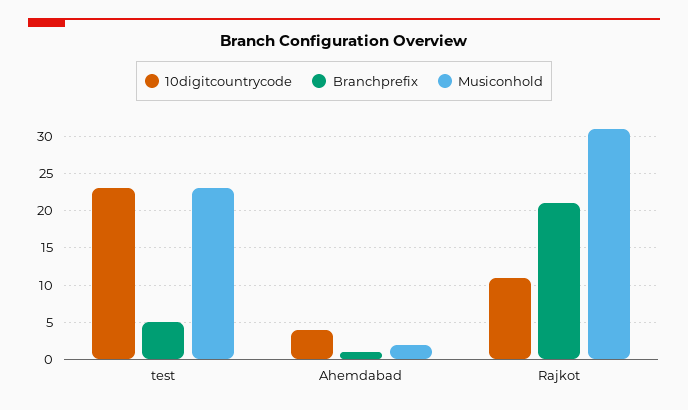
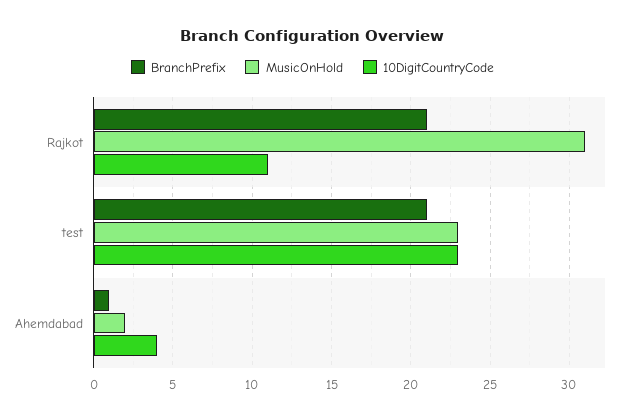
  {
    "10digitcountrycode": {
      "test": 23,
      "Ahemdabad": 4,
      "Rajkot": 11
    },
    "Branchprefix": {
-     "test": 5,
+     "test": 21,
      "Ahemdabad": 1,
      "Rajkot": 21
    },
    "Musiconhold": {
      "test": 23,
      "Ahemdabad": 2,
      "Rajkot": 31
    }
  }

